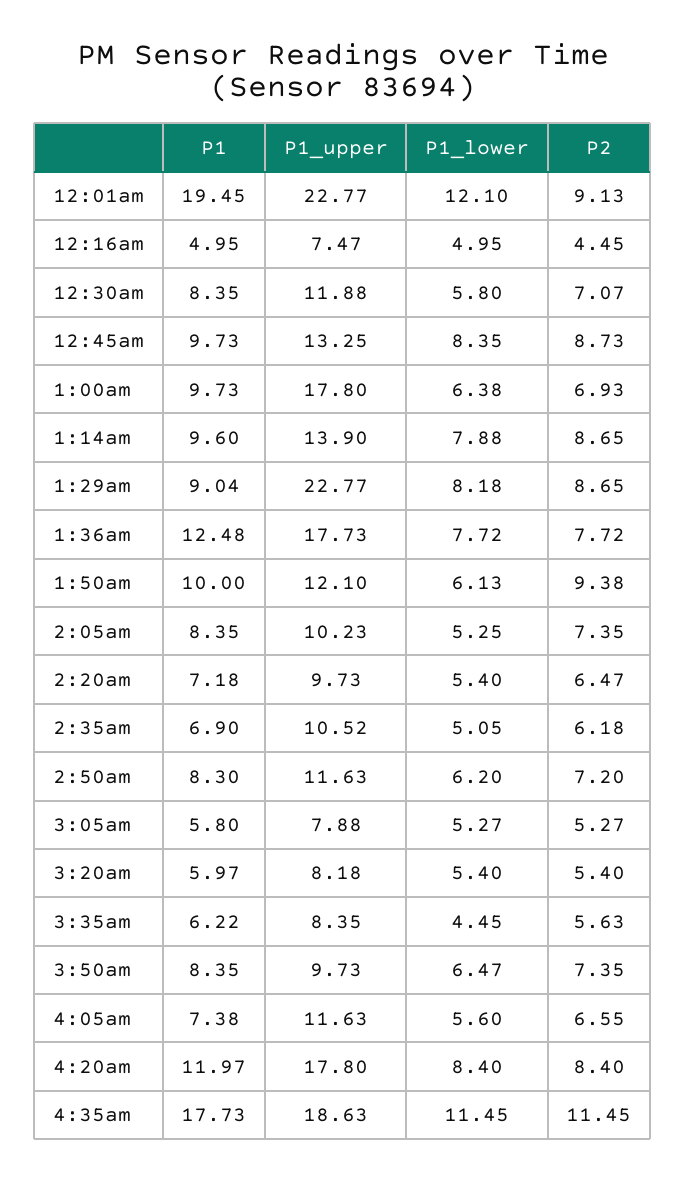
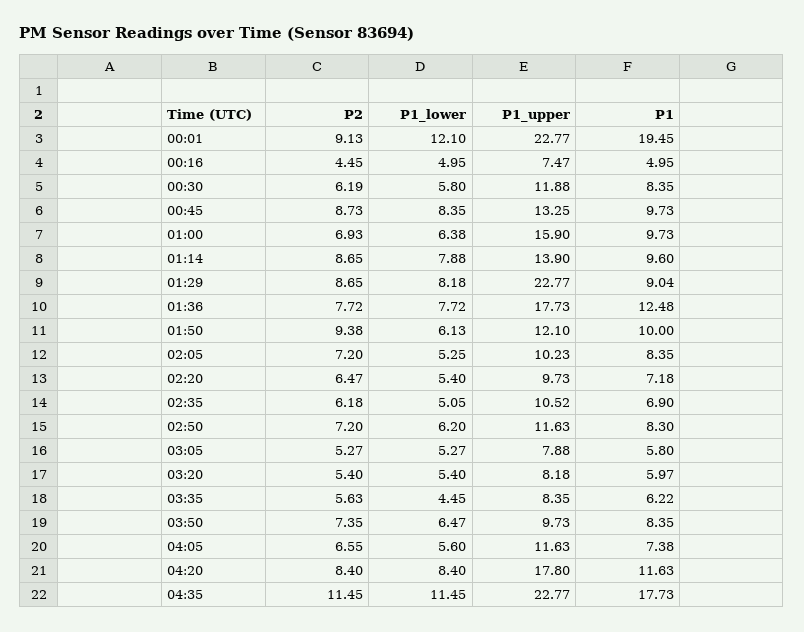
  {
    "P1": {
      "12:01am": 19.45,
      "12:16am": 4.95,
      "12:30am": 8.35,
      "12:45am": 9.73,
      "1:00am": 9.73,
      "1:14am": 9.6,
      "1:29am": 9.04,
      "1:36am": 12.48,
      "1:50am": 10,
      "2:05am": 8.35,
      "2:20am": 7.18,
      "2:35am": 6.9,
      "2:50am": 8.3,
      "3:05am": 5.8,
      "3:20am": 5.97,
      "3:35am": 6.22,
      "3:50am": 8.35,
      "4:05am": 7.38,
-     "4:20am": 11.97,
+     "4:20am": 11.63,
      "4:35am": 17.73
    },
    "P1_upper": {
      "12:01am": 22.77,
      "12:16am": 7.47,
      "12:30am": 11.88,
      "12:45am": 13.25,
-     "1:00am": 17.8,
+     "1:00am": 15.9,
      "1:14am": 13.9,
      "1:29am": 22.77,
      "1:36am": 17.73,
      "1:50am": 12.1,
      "2:05am": 10.23,
      "2:20am": 9.73,
      "2:35am": 10.52,
      "2:50am": 11.63,
      "3:05am": 7.88,
      "3:20am": 8.18,
      "3:35am": 8.35,
      "3:50am": 9.73,
      "4:05am": 11.63,
      "4:20am": 17.8,
-     "4:35am": 18.63
+     "4:35am": 22.77
    },
    "P1_lower": {
      "12:01am": 12.1,
      "12:16am": 4.95,
      "12:30am": 5.8,
      "12:45am": 8.35,
      "1:00am": 6.38,
      "1:14am": 7.88,
      "1:29am": 8.18,
      "1:36am": 7.72,
      "1:50am": 6.13,
      "2:05am": 5.25,
      "2:20am": 5.4,
      "2:35am": 5.05,
      "2:50am": 6.2,
      "3:05am": 5.27,
      "3:20am": 5.4,
      "3:35am": 4.45,
      "3:50am": 6.47,
      "4:05am": 5.6,
      "4:20am": 8.4,
      "4:35am": 11.45
    },
    "P2": {
      "12:01am": 9.13,
      "12:16am": 4.45,
-     "12:30am": 7.07,
+     "12:30am": 6.19,
      "12:45am": 8.73,
      "1:00am": 6.93,
      "1:14am": 8.65,
      "1:29am": 8.65,
      "1:36am": 7.72,
      "1:50am": 9.38,
-     "2:05am": 7.35,
+     "2:05am": 7.2,
      "2:20am": 6.47,
      "2:35am": 6.18,
      "2:50am": 7.2,
      "3:05am": 5.27,
      "3:20am": 5.4,
      "3:35am": 5.63,
      "3:50am": 7.35,
      "4:05am": 6.55,
      "4:20am": 8.4,
      "4:35am": 11.45
    }
  }

